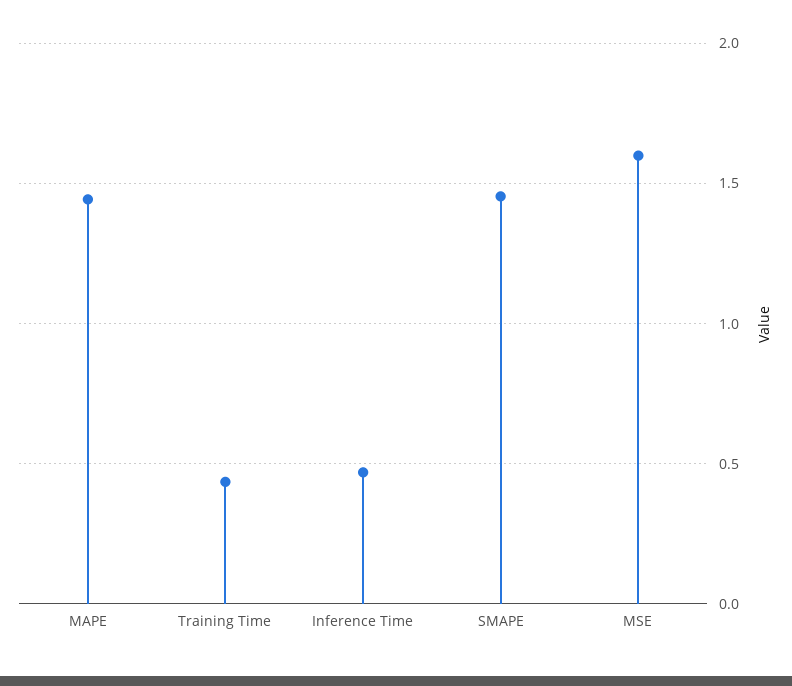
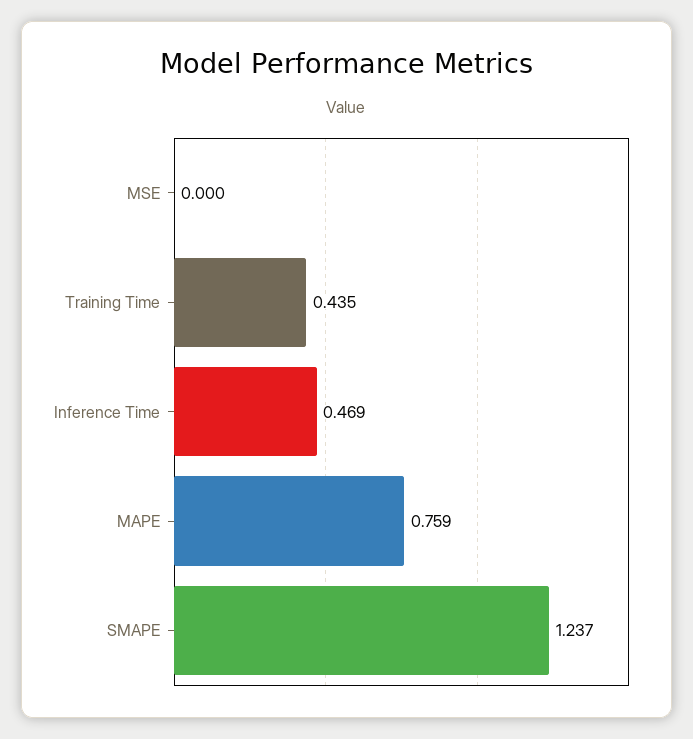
  {
-   "MAPE": 1.45,
+   "MAPE": 0.759,
    "Training Time": 0.435,
    "Inference Time": 0.469,
-   "SMAPE": 1.45,
+   "SMAPE": 1.237,
-   "MSE": 1.6
+   "MSE": 0
  }

